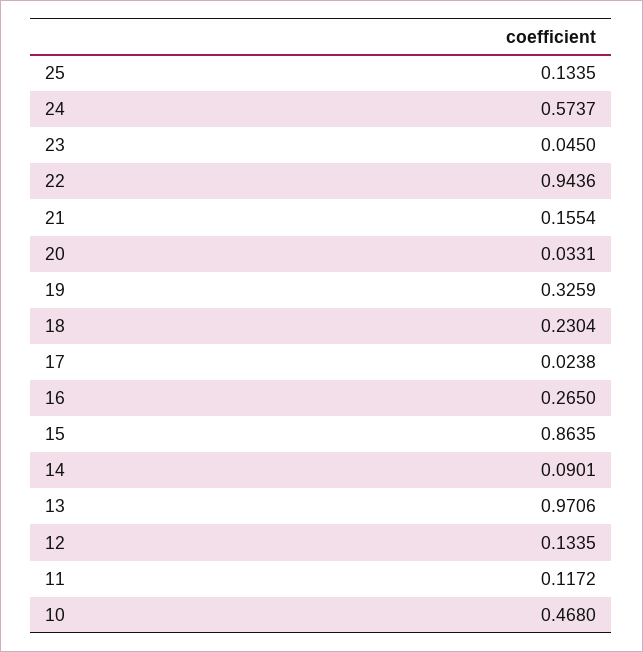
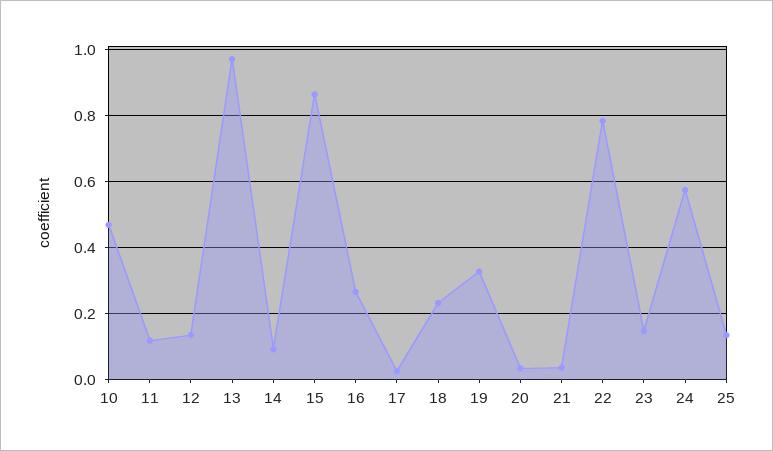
  {
    "25": 0.1335,
    "24": 0.5737,
-   "23": 0.045,
+   "23": 0.14,
-   "22": 0.9436,
+   "22": 0.78,
-   "21": 0.1554,
+   "21": 0.04,
    "20": 0.0331,
    "19": 0.3259,
    "18": 0.2304,
    "17": 0.0238,
    "16": 0.265,
    "15": 0.8635,
    "14": 0.0901,
    "13": 0.9706,
    "12": 0.1335,
    "11": 0.1172,
    "10": 0.468
  }

